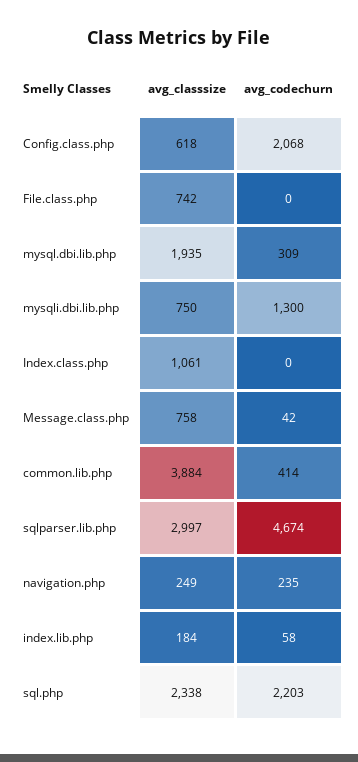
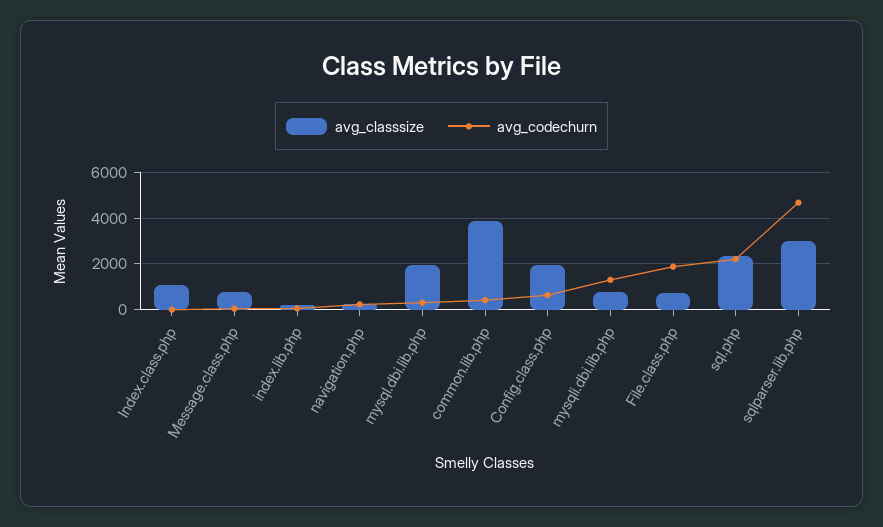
  {
    "avg_classsize": {
-     "Config.class.php": 618,
+     "Config.class.php": 2000,
      "File.class.php": 742,
      "mysql.dbi.lib.php": 1935,
      "mysqli.dbi.lib.php": 750,
      "Index.class.php": 1061,
      "Message.class.php": 758,
      "common.lib.php": 3884,
      "sqlparser.lib.php": 2997,
      "navigation.php": 249,
      "index.lib.php": 184,
      "sql.php": 2338
    },
    "avg_codechurn": {
-     "Config.class.php": 2068,
+     "Config.class.php": 500,
-     "File.class.php": 0,
+     "File.class.php": 2000,
      "mysql.dbi.lib.php": 309,
      "mysqli.dbi.lib.php": 1300,
      "Index.class.php": 0,
      "Message.class.php": 42,
      "common.lib.php": 414,
      "sqlparser.lib.php": 4674,
      "navigation.php": 235,
      "index.lib.php": 58,
      "sql.php": 2203
    }
  }

